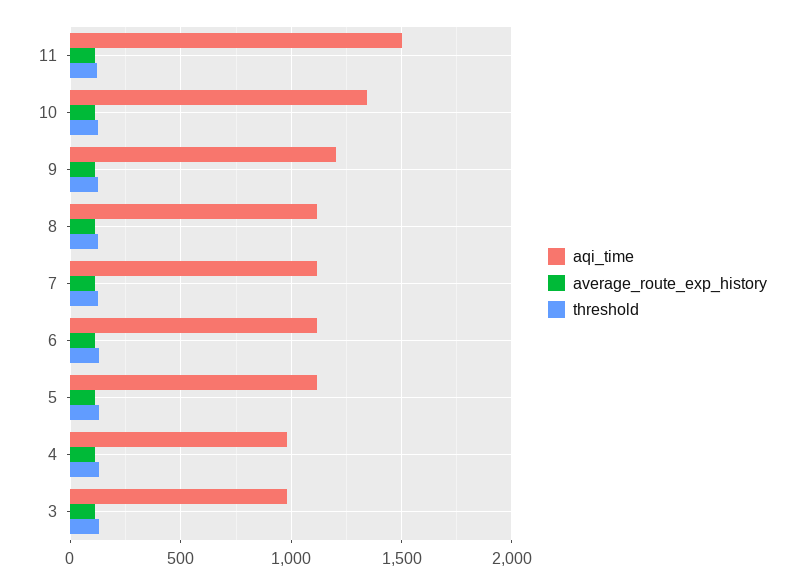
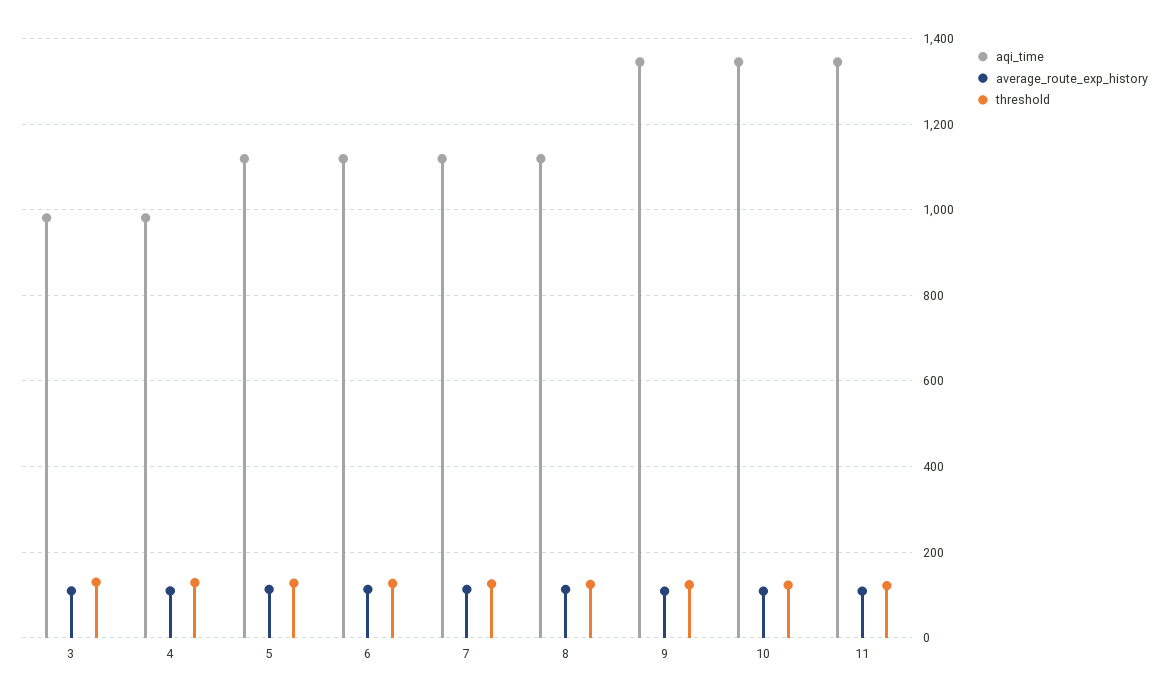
  {
    "aqi_time": {
-     "11": 1500,
+     "11": 1340,
      "10": 1340,
-     "9": 1200,
+     "9": 1340,
      "8": 1120,
      "7": 1120,
      "6": 1120,
      "5": 1120,
      "4": 980,
      "3": 980
    },
    "average_route_exp_history": {
      "11": 100,
      "10": 100,
      "9": 100,
      "8": 120,
      "7": 120,
      "6": 120,
      "5": 120,
      "4": 100,
      "3": 100
    },
    "threshold": {
      "11": 120,
      "10": 120,
      "9": 120,
      "8": 120,
      "7": 120,
      "6": 120,
      "5": 120,
      "4": 120,
      "3": 140
    }
  }

